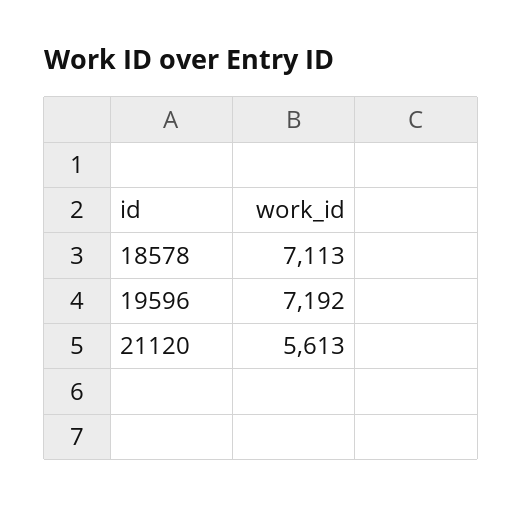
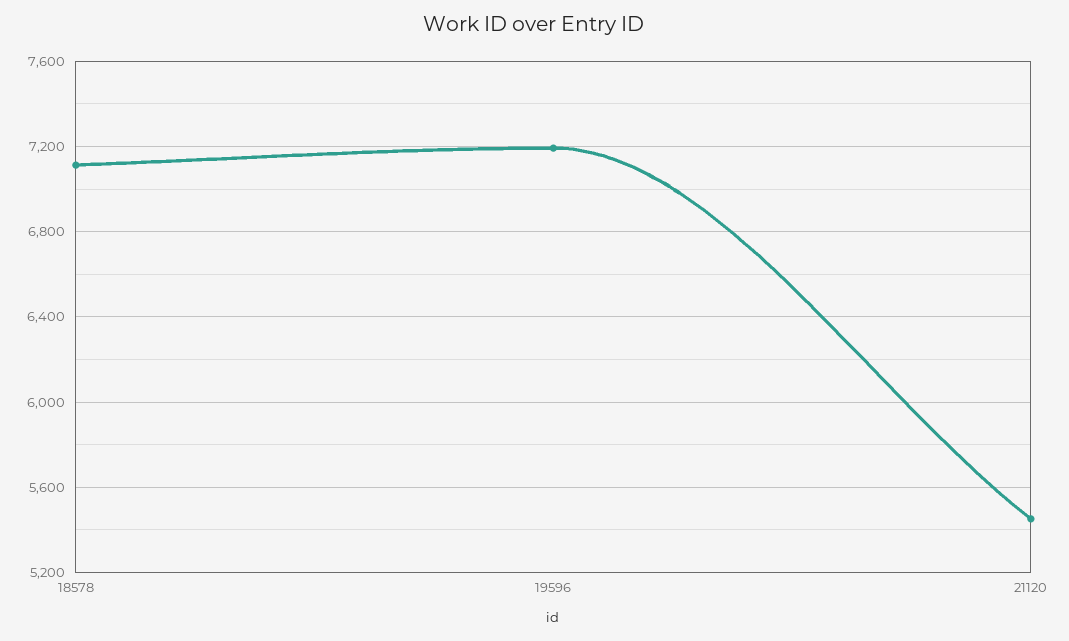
  {
    "18578": 7113,
    "19596": 7192,
-   "21120": 5613
+   "21120": 5450
  }

